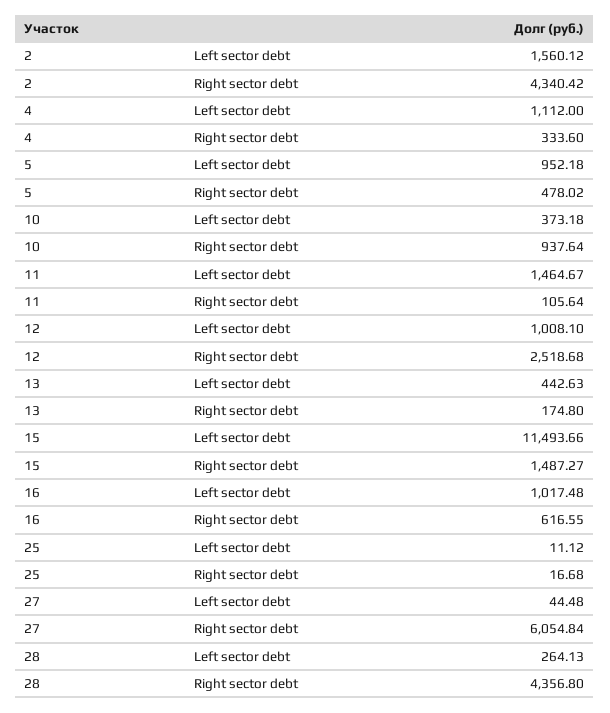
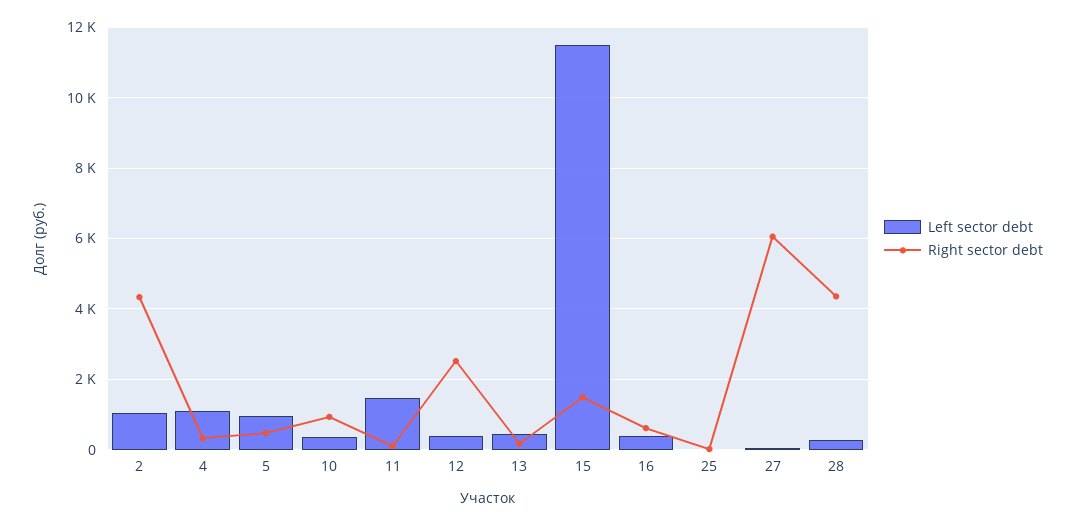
  {
    "Left sector debt": {
-     "2": 1560.12,
+     "2": 1000,
      "4": 1112,
      "5": 952.18,
      "10": 373.18,
      "11": 1464.67,
-     "12": 1008.1,
+     "12": 400,
      "13": 442.63,
      "15": 11493.66,
-     "16": 1017.48,
+     "16": 400,
      "25": 11.12,
      "27": 44.48,
      "28": 264.13
    },
    "Right sector debt": {
      "2": 4340.42,
      "4": 333.6,
      "5": 478.02,
      "10": 937.64,
      "11": 105.64,
      "12": 2518.68,
      "13": 174.8,
      "15": 1487.27,
      "16": 616.55,
      "25": 16.68,
      "27": 6054.84,
      "28": 4356.8
    }
  }

